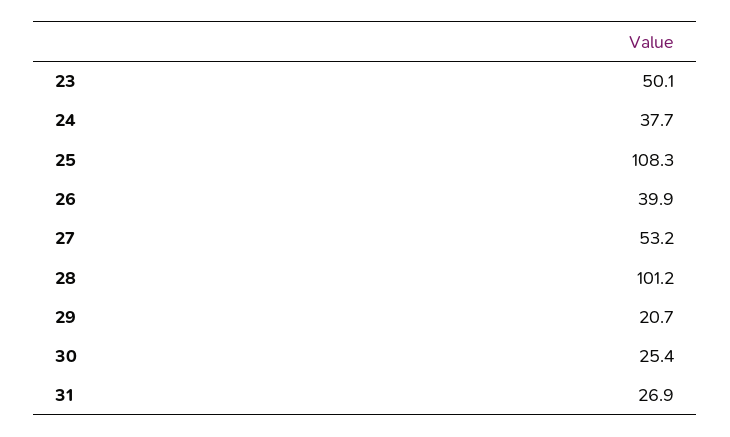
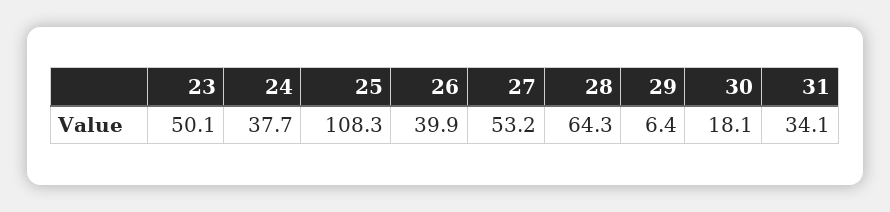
  {
    "23": 50.1,
    "24": 37.7,
    "25": 108.3,
    "26": 39.9,
    "27": 53.2,
-   "28": 101.2,
+   "28": 64.3,
-   "29": 20.7,
+   "29": 6.4,
-   "30": 25.4,
+   "30": 18.1,
-   "31": 26.9
+   "31": 34.1
  }

